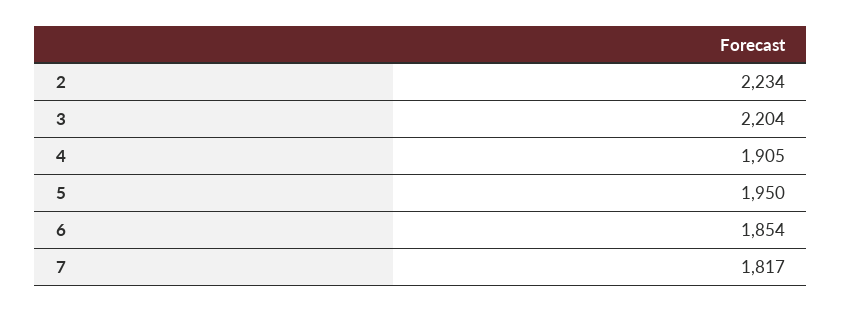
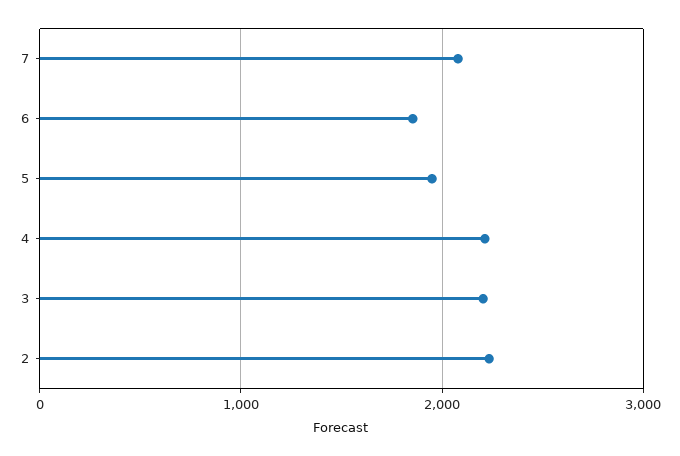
  {
    "2": 2234,
    "3": 2204,
-   "4": 1905,
+   "4": 2200,
    "5": 1950,
    "6": 1854,
-   "7": 1817
+   "7": 2100
  }

